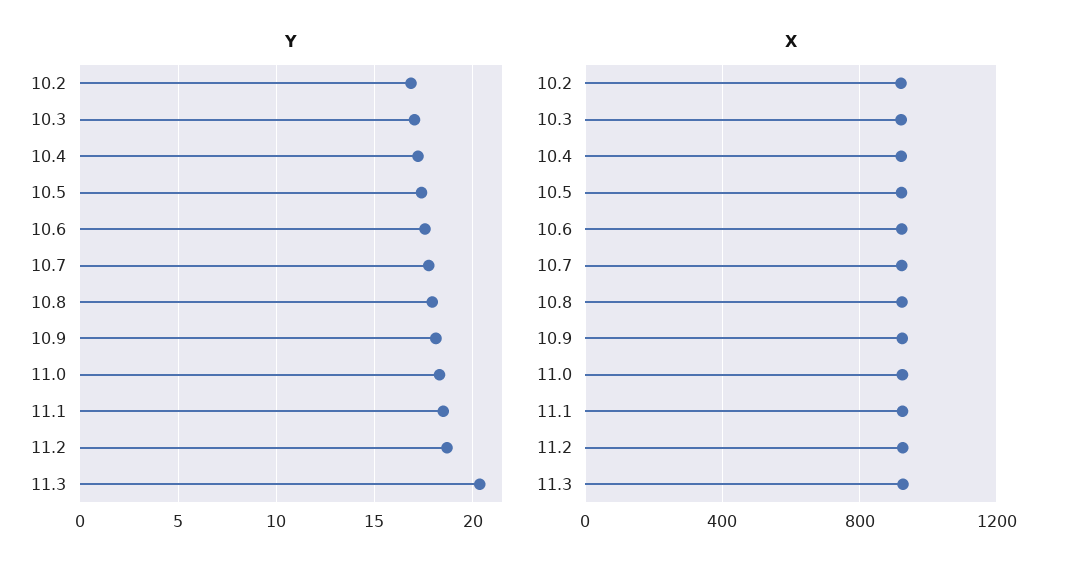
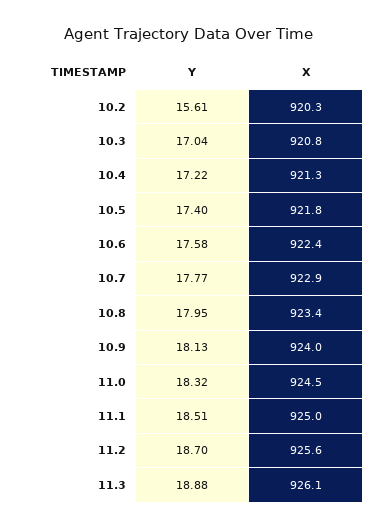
  {
    "Y": {
-     "10.2": 17,
+     "10.2": 15.61,
      "10.3": 17.04,
      "10.4": 17.22,
      "10.5": 17.4,
      "10.6": 17.58,
      "10.7": 17.77,
      "10.8": 17.95,
      "10.9": 18.13,
      "11.0": 18.32,
      "11.1": 18.51,
      "11.2": 18.7,
-     "11.3": 20.5
+     "11.3": 18.88
    },
    "X": {
      "10.2": 920.3,
      "10.3": 920.8,
      "10.4": 921.3,
      "10.5": 921.8,
      "10.6": 922.4,
      "10.7": 922.9,
      "10.8": 923.4,
      "10.9": 924,
      "11.0": 924.5,
      "11.1": 925,
      "11.2": 925.6,
      "11.3": 926.1
    }
  }

